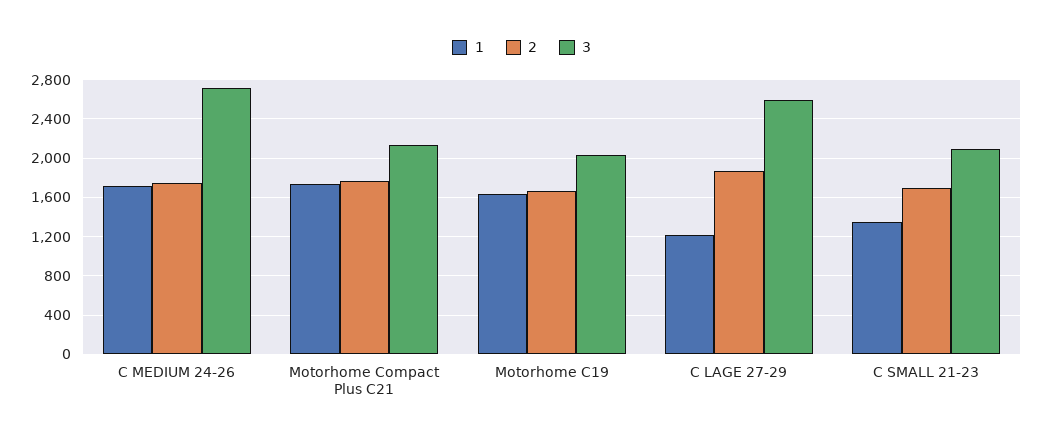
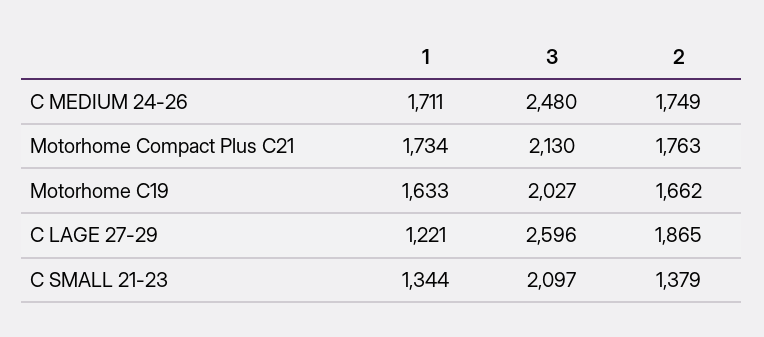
  {
    "1": {
      "C MEDIUM 24-26": 1711,
      "Motorhome Compact Plus C21": 1734,
      "Motorhome C19": 1633,
      "C LAGE 27-29": 1221,
      "C SMALL 21-23": 1344
    },
    "2": {
      "C MEDIUM 24-26": 1749,
      "Motorhome Compact Plus C21": 1763,
      "Motorhome C19": 1662,
      "C LAGE 27-29": 1865,
-     "C SMALL 21-23": 1700
+     "C SMALL 21-23": 1379
    },
    "3": {
-     "C MEDIUM 24-26": 2700,
+     "C MEDIUM 24-26": 2480,
      "Motorhome Compact Plus C21": 2130,
      "Motorhome C19": 2027,
      "C LAGE 27-29": 2596,
      "C SMALL 21-23": 2097
    }
  }

